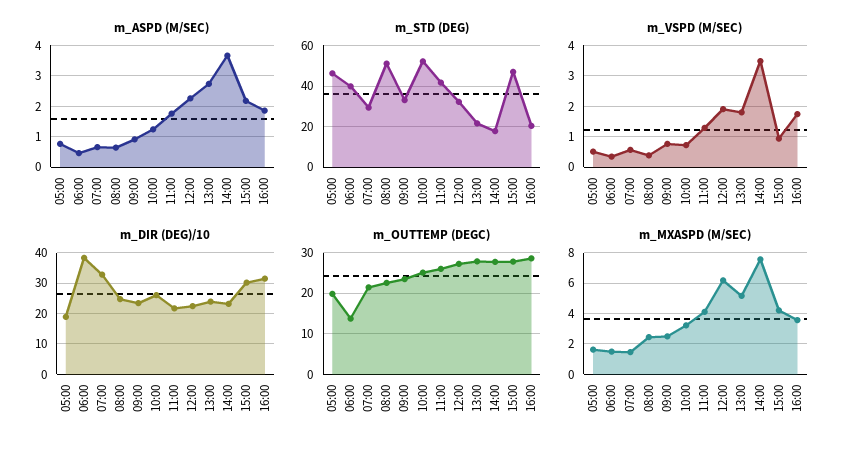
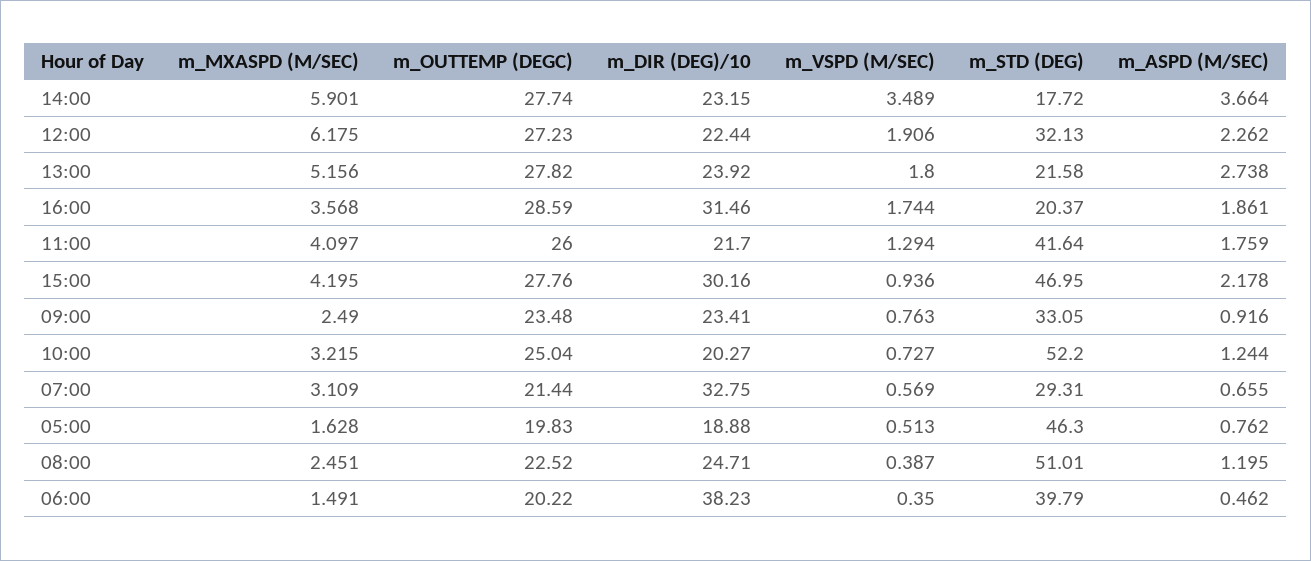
  {
    "m_ASPD (M/SEC)": {
      "05:00": 0.762,
      "06:00": 0.462,
      "07:00": 0.655,
-     "08:00": 0.6,
+     "08:00": 1.195,
      "09:00": 0.916,
      "10:00": 1.244,
      "11:00": 1.759,
      "12:00": 2.262,
      "13:00": 2.738,
      "14:00": 3.664,
      "15:00": 2.178,
      "16:00": 1.861
    },
    "m_STD (DEG)": {
      "05:00": 46.3,
      "06:00": 39.79,
      "07:00": 29.31,
      "08:00": 51.01,
      "09:00": 33.05,
      "10:00": 52.2,
      "11:00": 41.64,
      "12:00": 32.13,
      "13:00": 21.58,
      "14:00": 17.72,
      "15:00": 46.95,
      "16:00": 20.37
    },
    "m_VSPD (M/SEC)": {
      "05:00": 0.513,
      "06:00": 0.35,
      "07:00": 0.569,
      "08:00": 0.387,
      "09:00": 0.763,
      "10:00": 0.727,
      "11:00": 1.294,
      "12:00": 1.906,
      "13:00": 1.8,
      "14:00": 3.489,
      "15:00": 0.936,
      "16:00": 1.744
    },
    "m_DIR (DEG)/10": {
      "05:00": 18.88,
      "06:00": 38.23,
      "07:00": 32.75,
      "08:00": 24.71,
      "09:00": 23.41,
-     "10:00": 26,
+     "10:00": 20.27,
      "11:00": 21.7,
      "12:00": 22.44,
      "13:00": 23.92,
      "14:00": 23.15,
      "15:00": 30.16,
      "16:00": 31.46
    },
    "m_OUTTEMP (DEGC)": {
      "05:00": 19.83,
-     "06:00": 14,
+     "06:00": 20.22,
      "07:00": 21.44,
      "08:00": 22.52,
      "09:00": 23.48,
      "10:00": 25.04,
      "11:00": 26,
      "12:00": 27.23,
      "13:00": 27.82,
      "14:00": 27.74,
      "15:00": 27.76,
      "16:00": 28.59
    },
    "m_MXASPD (M/SEC)": {
      "05:00": 1.628,
      "06:00": 1.491,
-     "07:00": 1.5,
+     "07:00": 3.109,
      "08:00": 2.451,
      "09:00": 2.49,
      "10:00": 3.215,
      "11:00": 4.097,
      "12:00": 6.175,
      "13:00": 5.156,
-     "14:00": 7.5,
+     "14:00": 5.901,
      "15:00": 4.195,
      "16:00": 3.568
    }
  }

